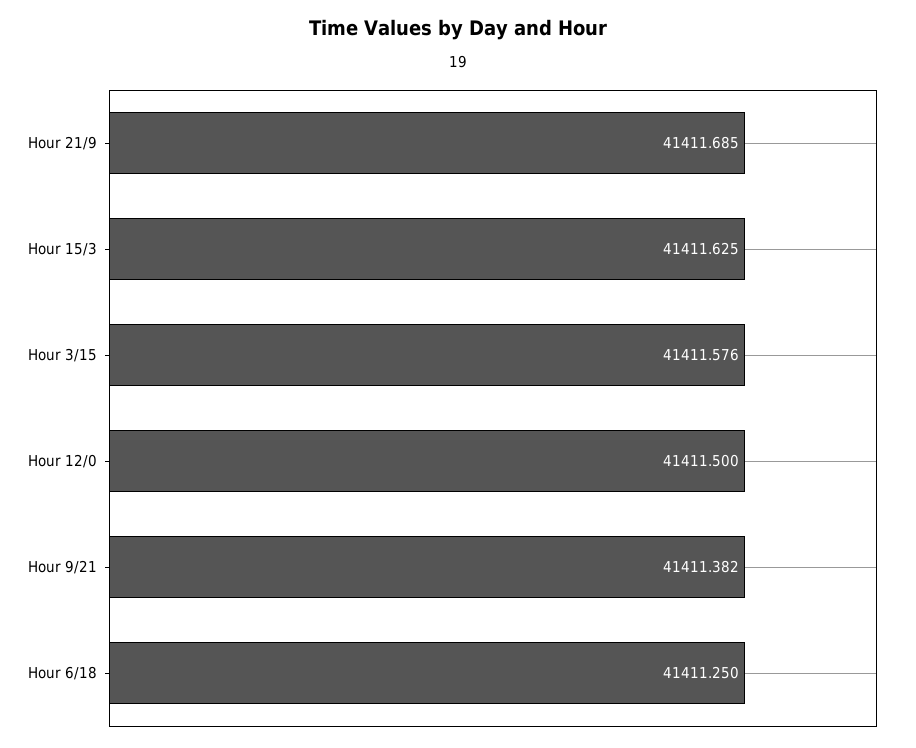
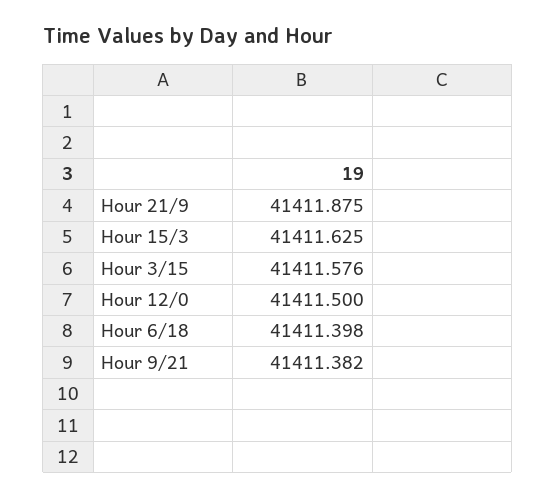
  {
-   "Hour 21/9": 41411.685,
+   "Hour 21/9": 41411.875,
    "Hour 15/3": 41411.625,
    "Hour 3/15": 41411.576,
    "Hour 12/0": 41411.5,
    "Hour 9/21": 41411.382,
-   "Hour 6/18": 41411.25
+   "Hour 6/18": 41411.398
  }

